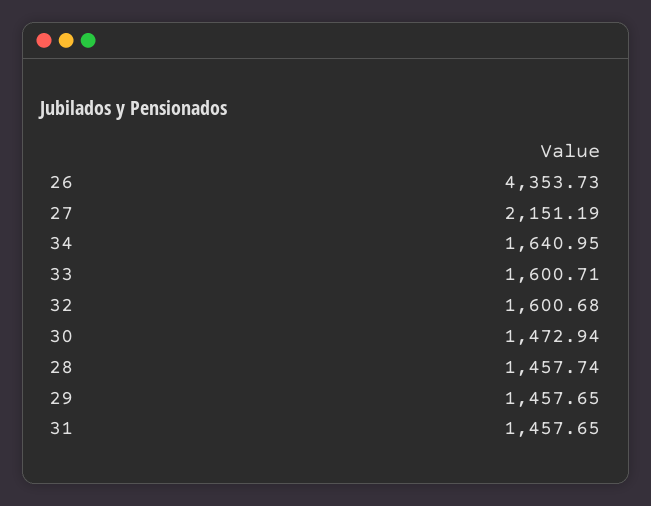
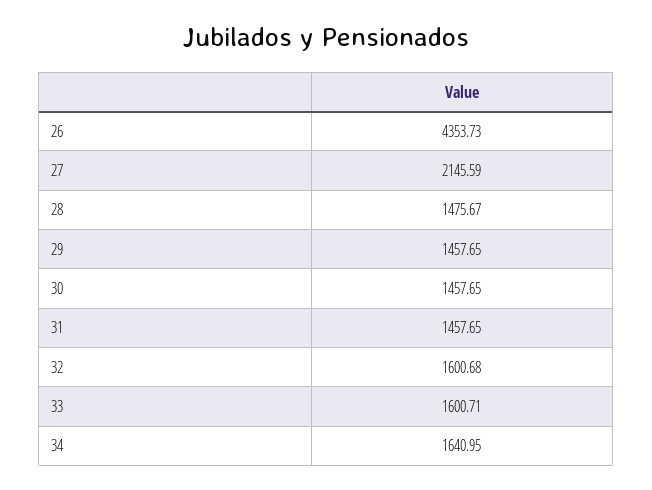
  {
    "26": 4353.73,
-   "27": 2151.19,
+   "27": 2145.59,
    "34": 1640.95,
    "33": 1600.71,
    "32": 1600.68,
-   "30": 1472.94,
+   "30": 1457.65,
-   "28": 1457.74,
+   "28": 1475.67,
    "29": 1457.65,
    "31": 1457.65
  }

